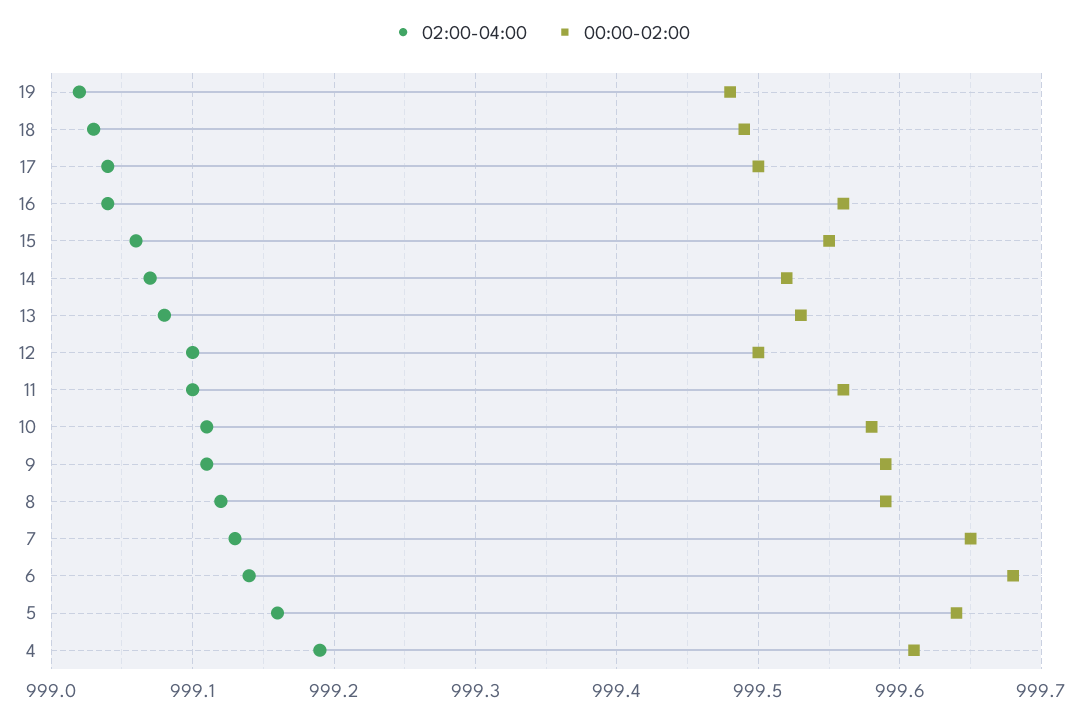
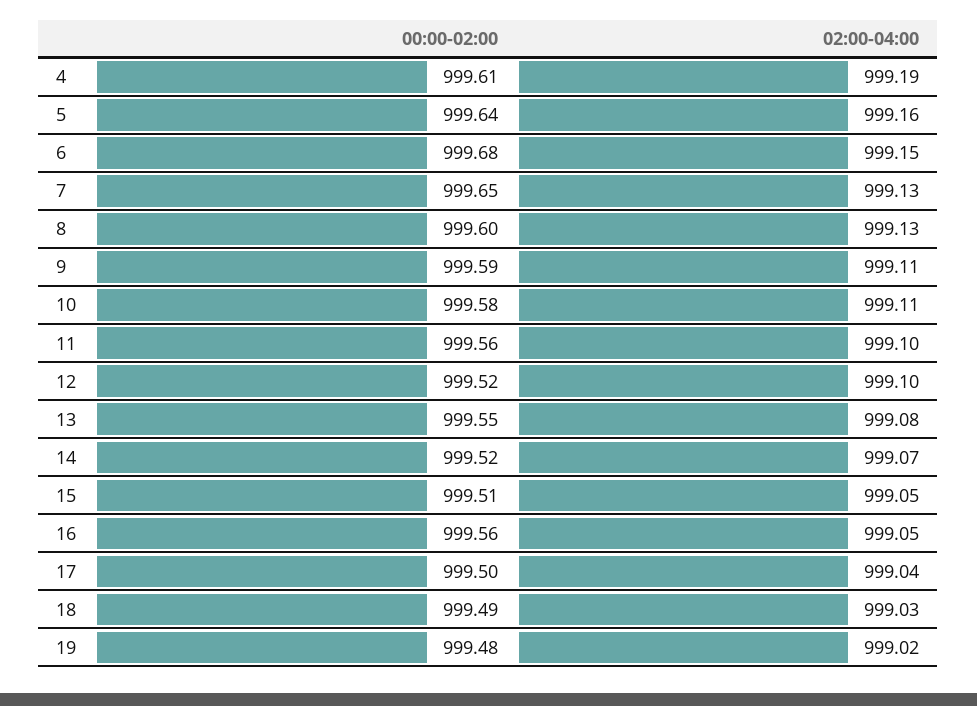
  {
    "02:00-04:00": {
      "19": 999.02,
      "18": 999.03,
      "17": 999.04,
-     "16": 999.04,
+     "16": 999.05,
-     "15": 999.06,
+     "15": 999.05,
      "14": 999.07,
      "13": 999.08,
      "12": 999.1,
      "11": 999.1,
      "10": 999.11,
      "9": 999.11,
-     "8": 999.12,
+     "8": 999.13,
      "7": 999.13,
-     "6": 999.14,
+     "6": 999.15,
      "5": 999.16,
      "4": 999.19
    },
    "00:00-02:00": {
      "19": 999.48,
      "18": 999.49,
      "17": 999.5,
      "16": 999.56,
-     "15": 999.55,
+     "15": 999.51,
      "14": 999.52,
-     "13": 999.53,
+     "13": 999.55,
-     "12": 999.5,
+     "12": 999.52,
      "11": 999.56,
      "10": 999.58,
      "9": 999.59,
-     "8": 999.59,
+     "8": 999.6,
      "7": 999.65,
      "6": 999.68,
      "5": 999.64,
      "4": 999.61
    }
  }

